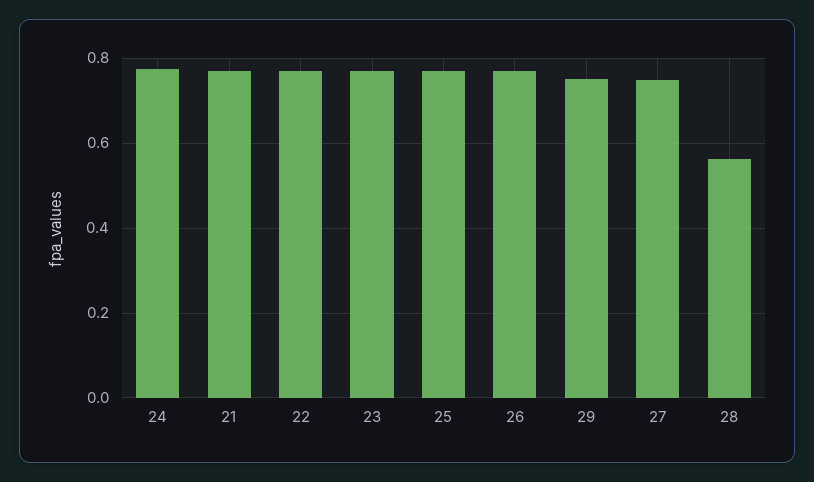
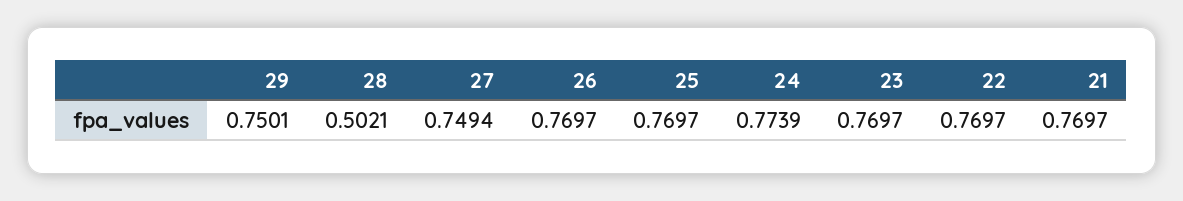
  {
    "24": 0.7739,
    "21": 0.7697,
    "22": 0.7697,
    "23": 0.7697,
    "25": 0.7697,
    "26": 0.7697,
    "29": 0.7501,
    "27": 0.7494,
-   "28": 0.56
+   "28": 0.5021
  }

